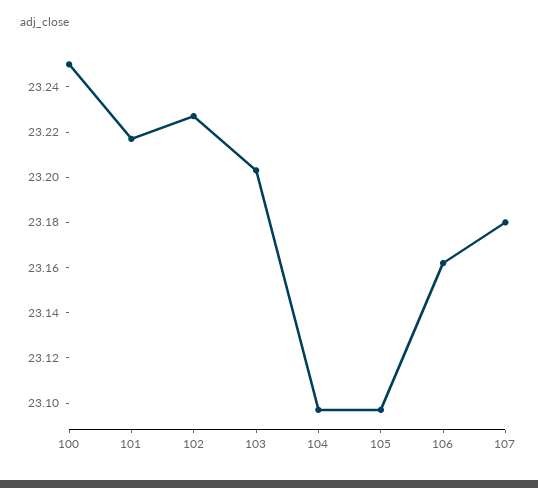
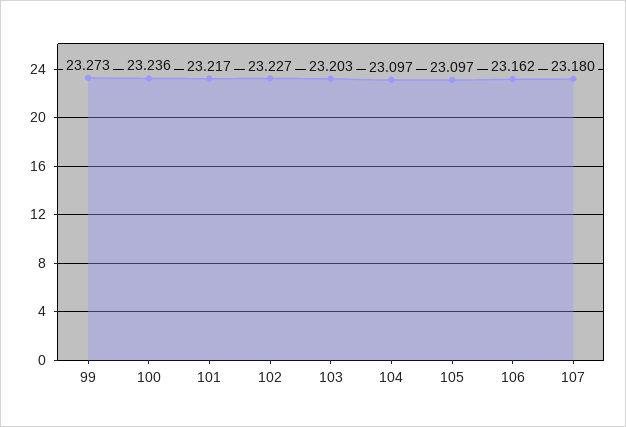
  {
-   "100": 23.25,
+   "100": 23.236,
    "101": 23.217,
    "102": 23.227,
    "103": 23.203,
    "104": 23.097,
    "105": 23.097,
    "106": 23.162,
-   "107": 23.18
+   "107": 23.18,
+   "99": 23.273
  }

